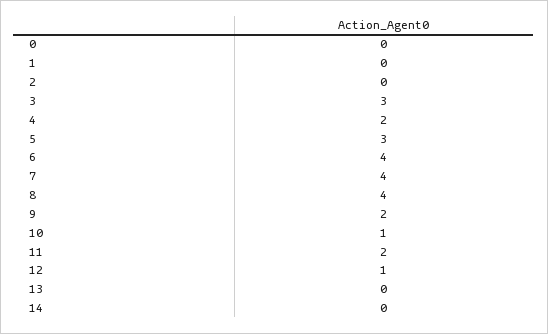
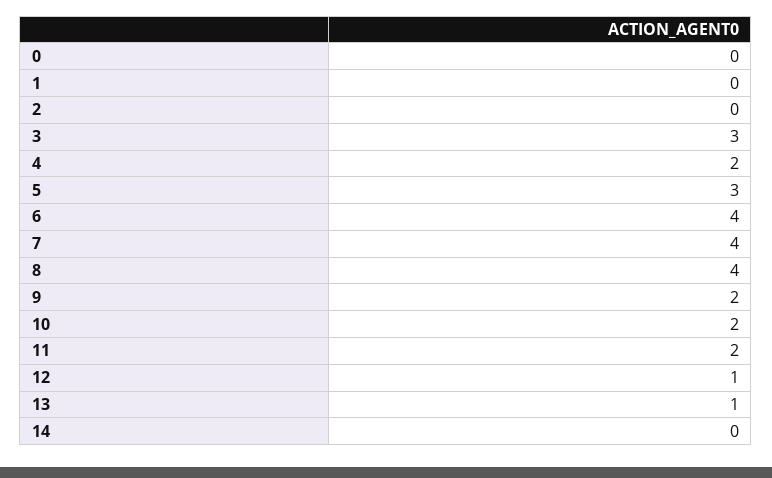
  {
    "0": 0,
    "1": 0,
    "2": 0,
    "3": 3,
    "4": 2,
    "5": 3,
    "6": 4,
    "7": 4,
    "8": 4,
    "9": 2,
-   "10": 1,
+   "10": 2,
    "11": 2,
    "12": 1,
-   "13": 0,
+   "13": 1,
    "14": 0
  }

